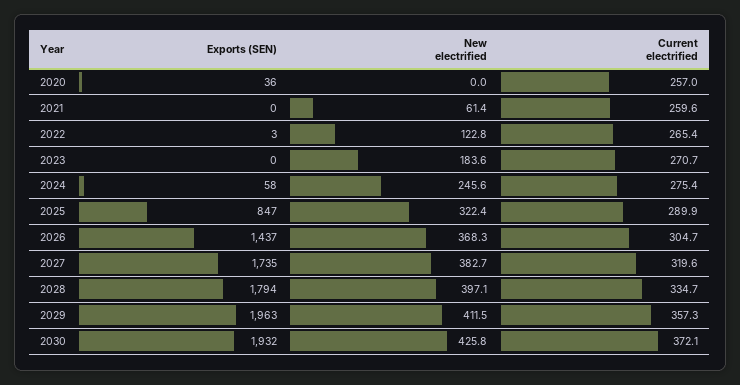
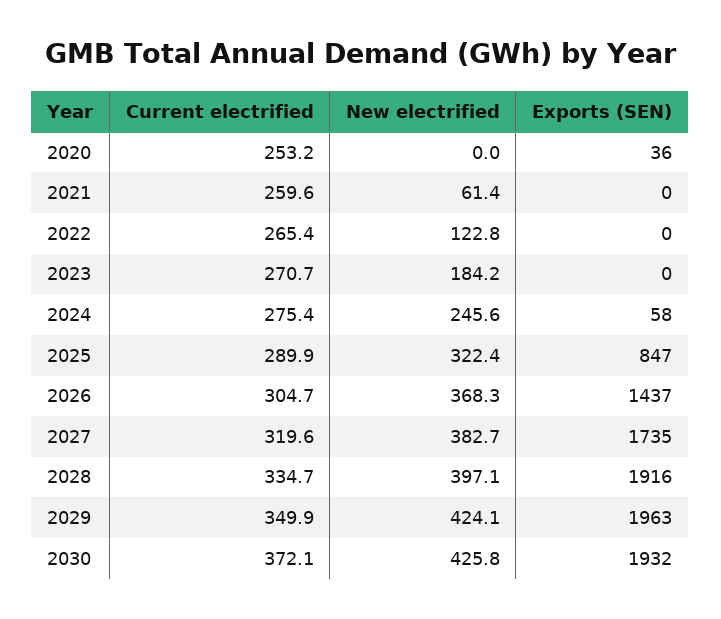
  {
    "Exports (SEN)": {
      "2020": 36,
      "2021": 0,
-     "2022": 3,
+     "2022": 0,
      "2023": 0,
      "2024": 58,
      "2025": 847,
      "2026": 1437,
      "2027": 1735,
-     "2028": 1794,
+     "2028": 1916,
      "2029": 1963,
      "2030": 1932
    },
    "New electrified": {
      "2020": 0,
      "2021": 61.4,
      "2022": 122.8,
-     "2023": 183.6,
+     "2023": 184.2,
      "2024": 245.6,
      "2025": 322.4,
      "2026": 368.3,
      "2027": 382.7,
      "2028": 397.1,
-     "2029": 411.5,
+     "2029": 424.1,
      "2030": 425.8
    },
    "Current electrified": {
-     "2020": 257,
+     "2020": 253.2,
      "2021": 259.6,
      "2022": 265.4,
      "2023": 270.7,
      "2024": 275.4,
      "2025": 289.9,
      "2026": 304.7,
      "2027": 319.6,
      "2028": 334.7,
-     "2029": 357.3,
+     "2029": 349.9,
      "2030": 372.1
    }
  }

